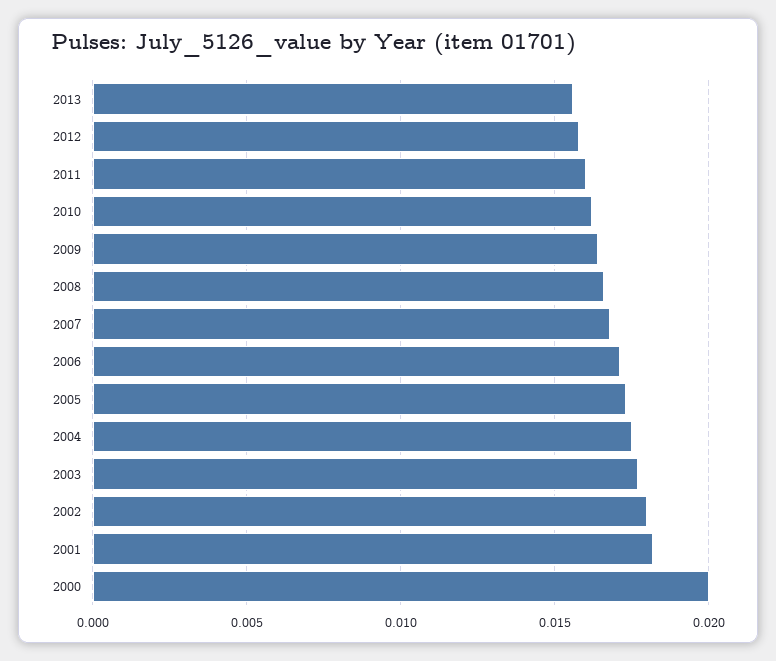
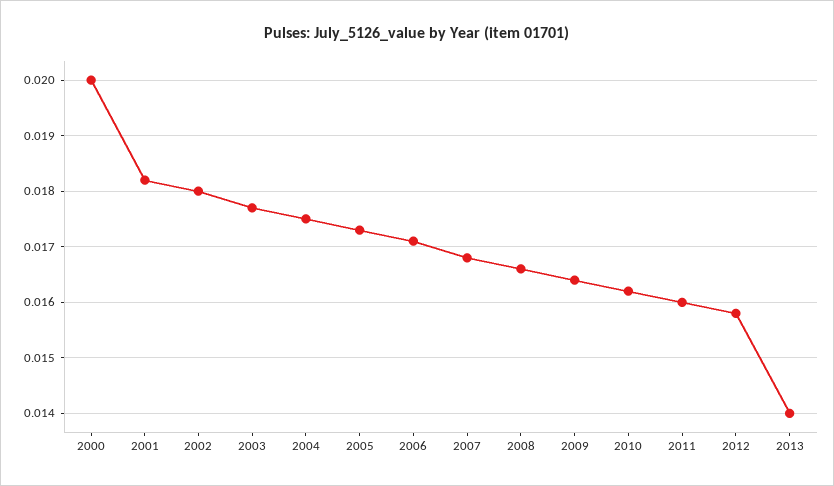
  {
-   "2013": 0.0155,
+   "2013": 0.014,
    "2012": 0.016,
    "2011": 0.016,
    "2010": 0.016,
    "2009": 0.0165,
    "2008": 0.0165,
    "2007": 0.017,
    "2006": 0.017,
    "2005": 0.0175,
    "2004": 0.0175,
    "2003": 0.0175,
    "2002": 0.018,
    "2001": 0.018,
    "2000": 0.02
  }

